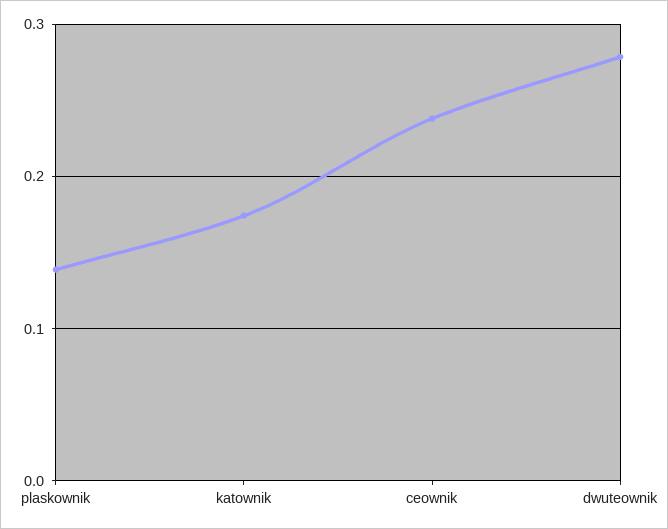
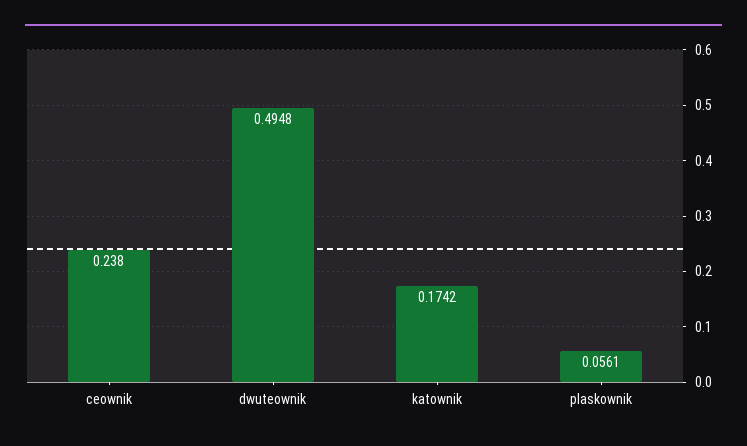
  {
-   "plaskownik": 0.14,
+   "plaskownik": 0.0561,
    "katownik": 0.1742,
    "ceownik": 0.238,
-   "dwuteownik": 0.28
+   "dwuteownik": 0.4948
  }

